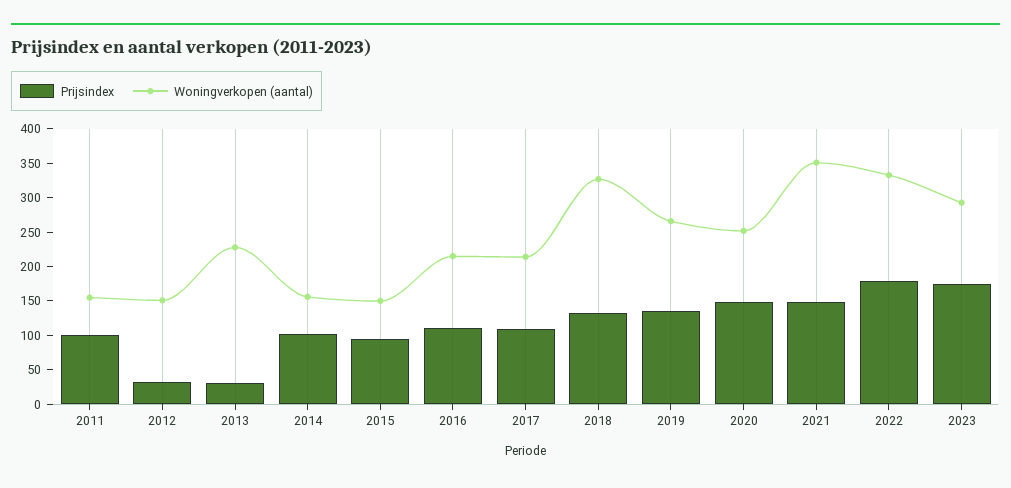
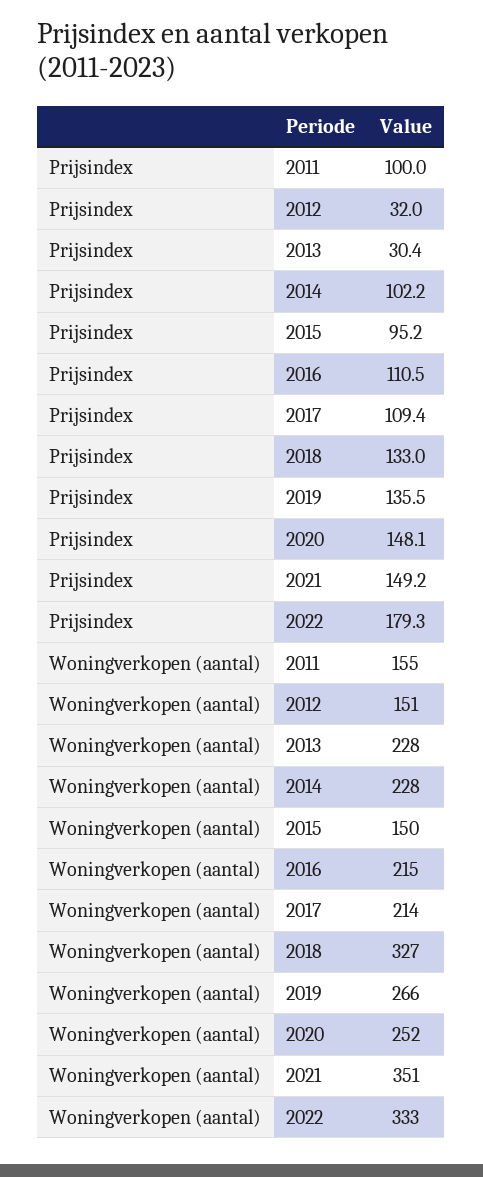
  {
    "Prijsindex": {
      "2011": 100,
      "2012": 32,
      "2013": 30.4,
      "2014": 102.2,
      "2015": 95.2,
      "2016": 110.5,
      "2017": 109.4,
      "2018": 133,
      "2019": 135.5,
      "2020": 148.1,
      "2021": 149.2,
-     "2022": 179.3,
+     "2022": 179.3
-     "2023": 175
    },
    "Woningverkopen (aantal)": {
      "2011": 155,
      "2012": 151,
      "2013": 228,
-     "2014": 150,
+     "2014": 228,
      "2015": 150,
      "2016": 215,
      "2017": 214,
      "2018": 327,
      "2019": 266,
      "2020": 252,
      "2021": 351,
-     "2022": 333,
+     "2022": 333
-     "2023": 300
    }
  }

